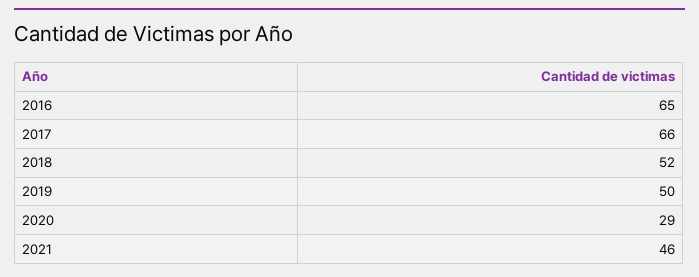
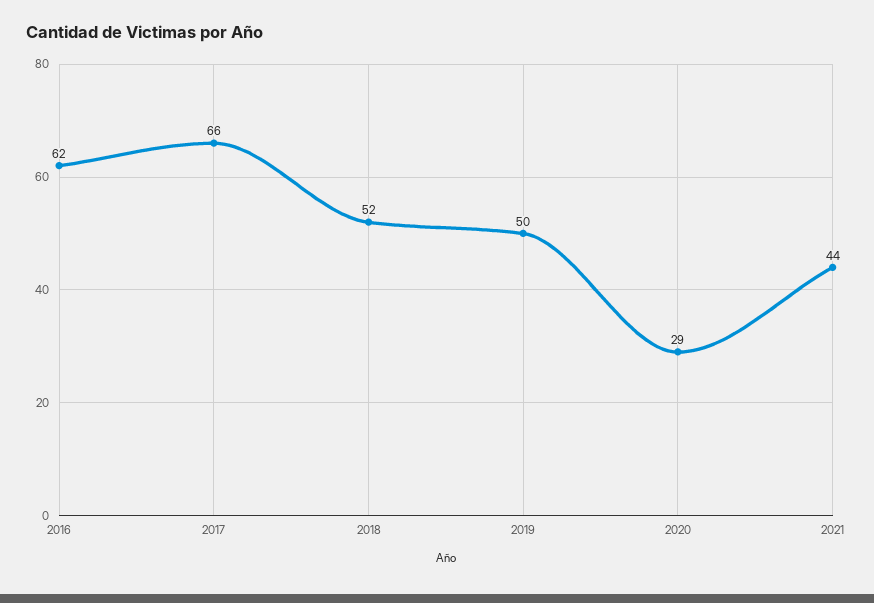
  {
-   "2016": 65,
+   "2016": 62,
    "2017": 66,
    "2018": 52,
    "2019": 50,
    "2020": 29,
-   "2021": 46
+   "2021": 44
  }

